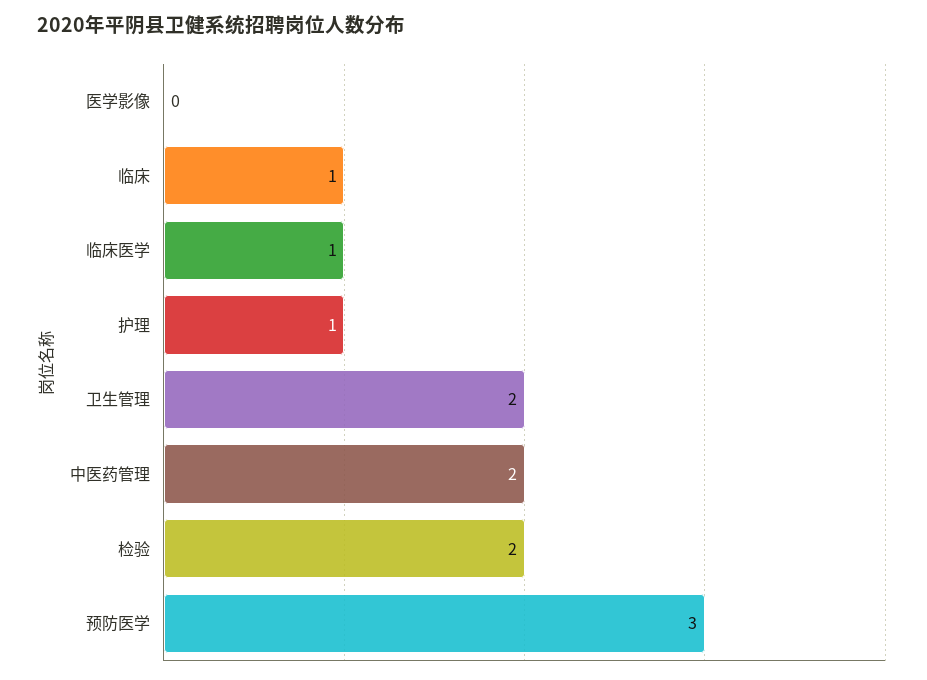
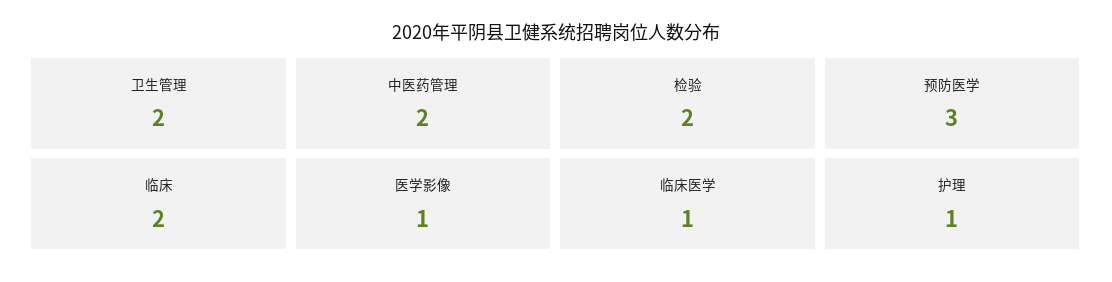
  {
-   "医学影像": 0,
+   "医学影像": 1,
-   "临床": 1,
+   "临床": 2,
    "临床医学": 1,
    "护理": 1,
    "卫生管理": 2,
    "中医药管理": 2,
    "检验": 2,
    "预防医学": 3
  }

